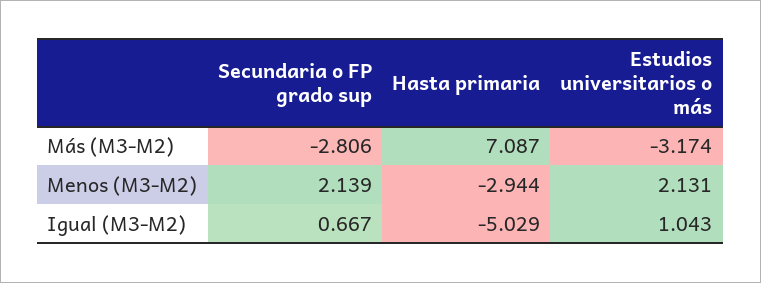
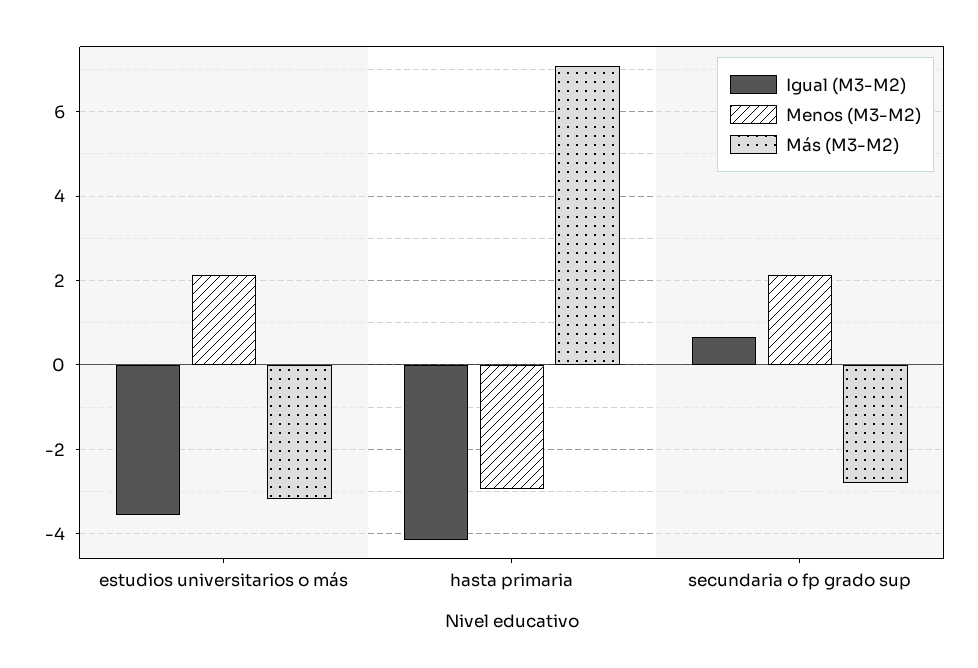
  {
    "Más (M3-M2)": {
      "Secundaria o FP grado sup": -2.806,
      "Hasta primaria": 7.087,
      "Estudios universitarios o más": -3.174
    },
    "Menos (M3-M2)": {
      "Secundaria o FP grado sup": 2.139,
      "Hasta primaria": -2.944,
      "Estudios universitarios o más": 2.131
    },
    "Igual (M3-M2)": {
      "Secundaria o FP grado sup": 0.667,
-     "Hasta primaria": -5.029,
+     "Hasta primaria": -4.2,
-     "Estudios universitarios o más": 1.043
+     "Estudios universitarios o más": -3.6
    }
  }

